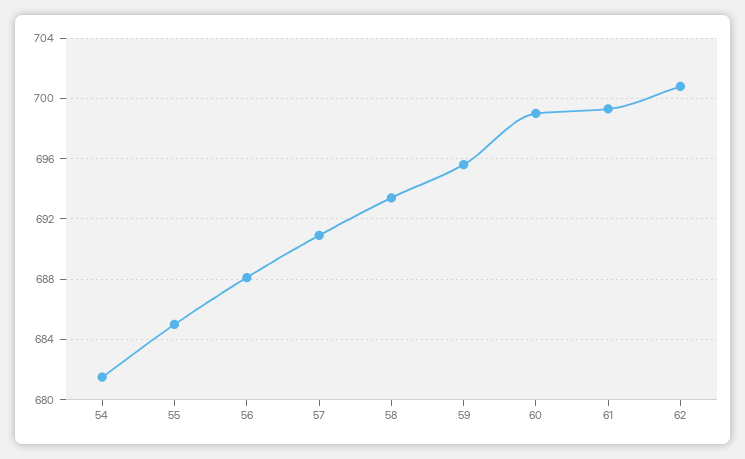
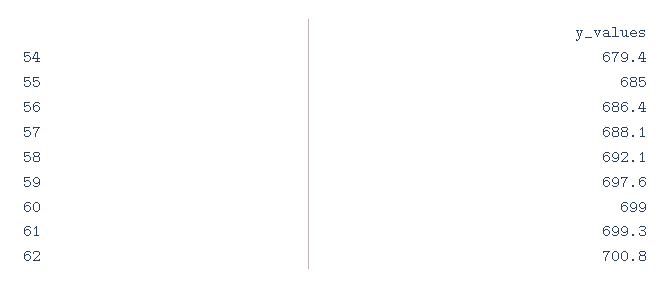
  {
-   "54": 681.5,
+   "54": 679.4,
    "55": 685,
-   "56": 688,
+   "56": 686.4,
-   "57": 691,
+   "57": 688.1,
-   "58": 693.5,
+   "58": 692.1,
-   "59": 695.5,
+   "59": 697.6,
    "60": 699,
    "61": 699.3,
    "62": 700.8
  }

